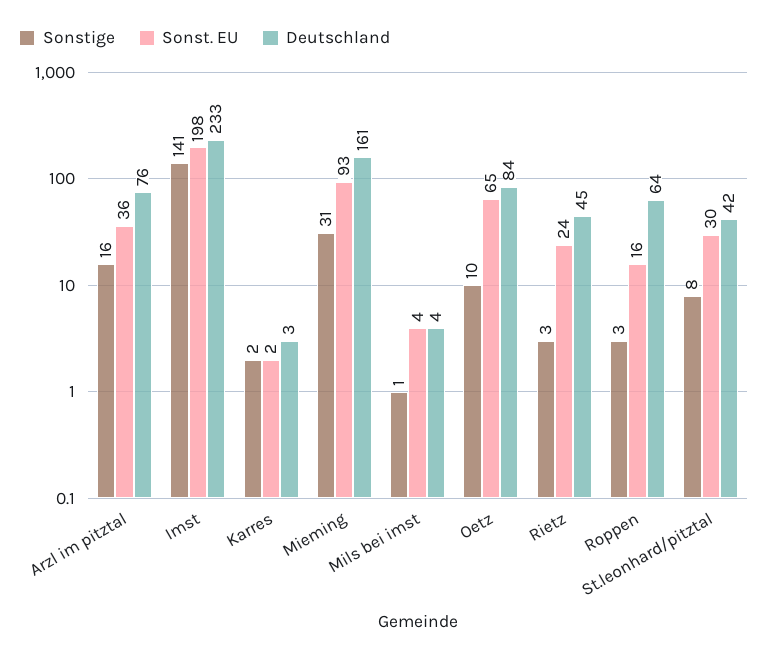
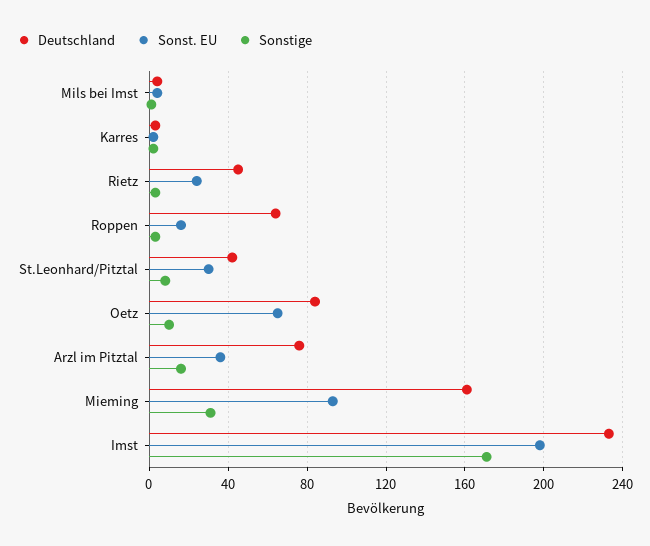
  {
    "Sonstige": {
      "Arzl im pitztal": 16,
-     "Imst": 141,
+     "Imst": 170,
      "Karres": 2,
      "Mieming": 31,
      "Mils bei imst": 1,
      "Oetz": 10,
      "Rietz": 3,
      "Roppen": 3,
      "St.leonhard/pitztal": 8
    },
    "Sonst. EU": {
      "Arzl im pitztal": 36,
      "Imst": 198,
      "Karres": 2,
      "Mieming": 93,
      "Mils bei imst": 4,
      "Oetz": 65,
      "Rietz": 24,
      "Roppen": 16,
      "St.leonhard/pitztal": 30
    },
    "Deutschland": {
      "Arzl im pitztal": 76,
      "Imst": 233,
      "Karres": 3,
      "Mieming": 161,
      "Mils bei imst": 4,
      "Oetz": 84,
      "Rietz": 45,
      "Roppen": 64,
      "St.leonhard/pitztal": 42
    }
  }

